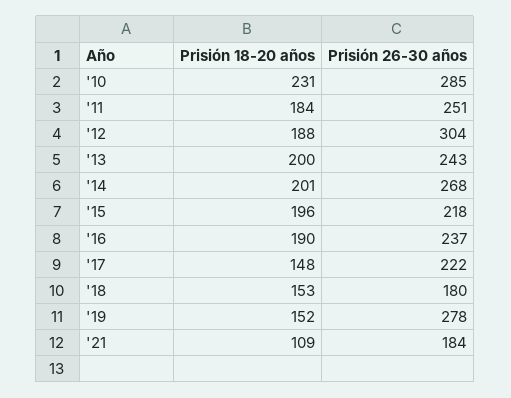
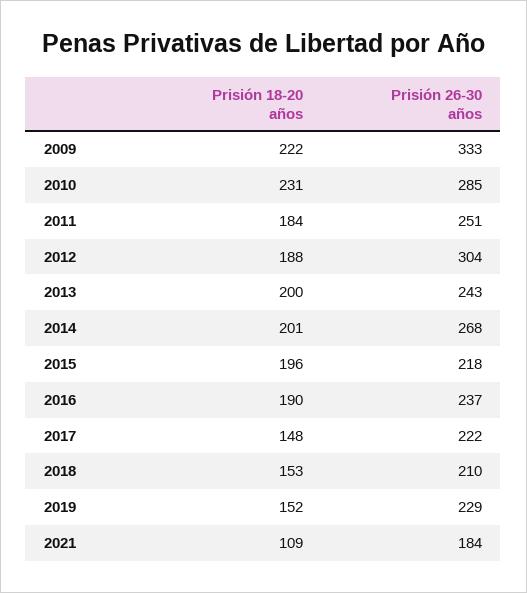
  {
    "Prisión 18-20 años": {
      "'10": 231,
      "'11": 184,
      "'12": 188,
      "'13": 200,
      "'14": 201,
      "'15": 196,
      "'16": 190,
      "'17": 148,
      "'18": 153,
      "'19": 152,
-     "'21": 109
+     "'21": 109,
+     "2009": 222
    },
    "Prisión 26-30 años": {
      "'10": 285,
      "'11": 251,
      "'12": 304,
      "'13": 243,
      "'14": 268,
      "'15": 218,
      "'16": 237,
      "'17": 222,
-     "'18": 180,
+     "'18": 210,
-     "'19": 278,
+     "'19": 229,
-     "'21": 184
+     "'21": 184,
+     "2009": 333
    }
  }

